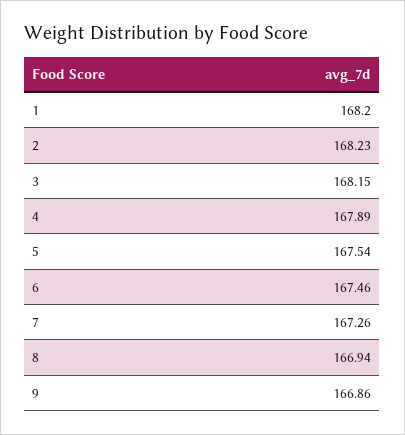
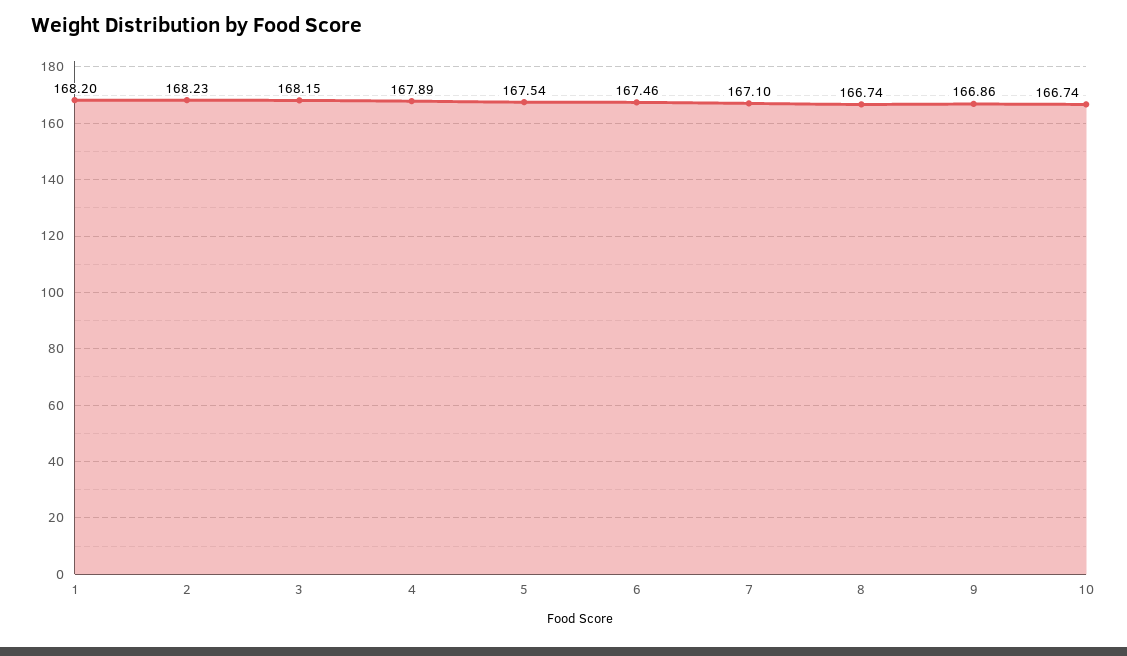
  {
    "1": 168.2,
    "2": 168.23,
    "3": 168.15,
    "4": 167.89,
    "5": 167.54,
    "6": 167.46,
-   "7": 167.26,
+   "7": 167.1,
-   "8": 166.94,
+   "8": 166.74,
-   "9": 166.86
+   "9": 166.86,
+   "10": 166.74
  }

